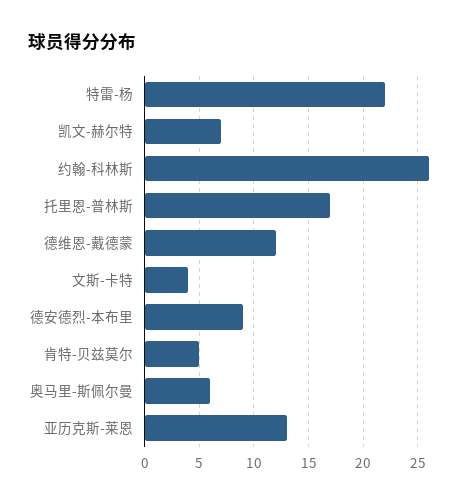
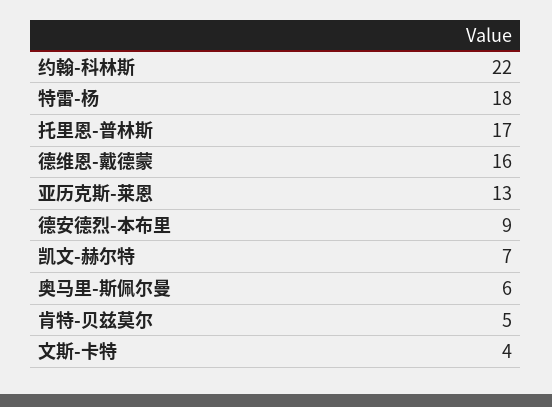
  {
-   "特雷-杨": 22,
+   "特雷-杨": 18,
    "凯文-赫尔特": 7,
-   "约翰-科林斯": 26,
+   "约翰-科林斯": 22,
    "托里恩-普林斯": 17,
-   "德维恩-戴德蒙": 12,
+   "德维恩-戴德蒙": 16,
    "文斯-卡特": 4,
    "德安德烈-本布里": 9,
    "肯特-贝兹莫尔": 5,
    "奥马里-斯佩尔曼": 6,
    "亚历克斯-莱恩": 13
  }

